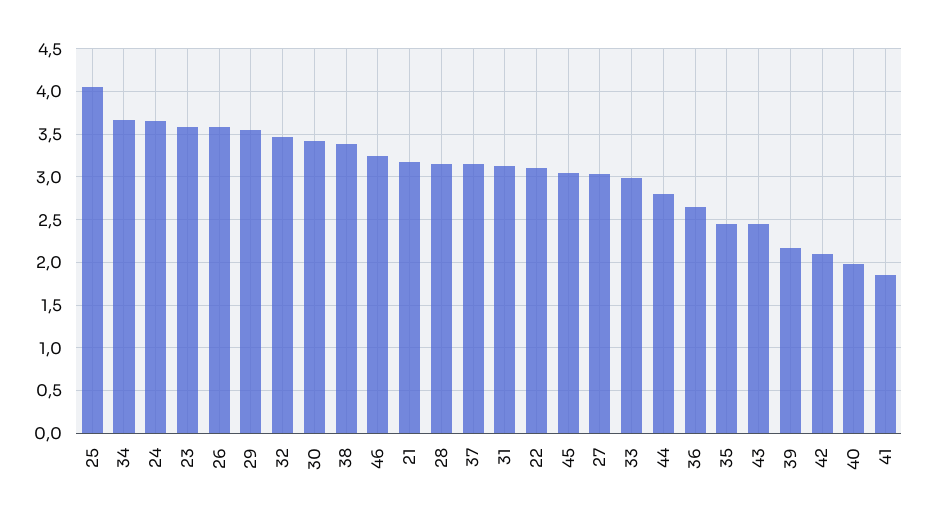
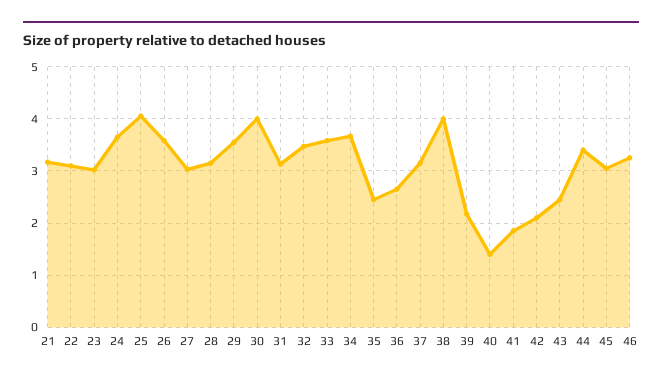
  {
    "25": 4.1,
    "34": 3.7,
    "24": 3.7,
-   "23": 3.6,
+   "23": 3,
    "26": 3.6,
    "29": 3.6,
    "32": 3.5,
-   "30": 3.4,
+   "30": 4,
-   "38": 3.4,
+   "38": 4,
    "46": 3.3,
    "21": 3.2,
    "28": 3.2,
    "37": 3.2,
    "31": 3.1,
    "22": 3.1,
    "45": 3.1,
    "27": 3,
-   "33": 3,
+   "33": 3.6,
-   "44": 2.8,
+   "44": 3.4,
    "36": 2.7,
    "35": 2.5,
    "43": 2.5,
    "39": 2.2,
    "42": 2.1,
-   "40": 2,
+   "40": 1.4,
    "41": 1.9
  }

